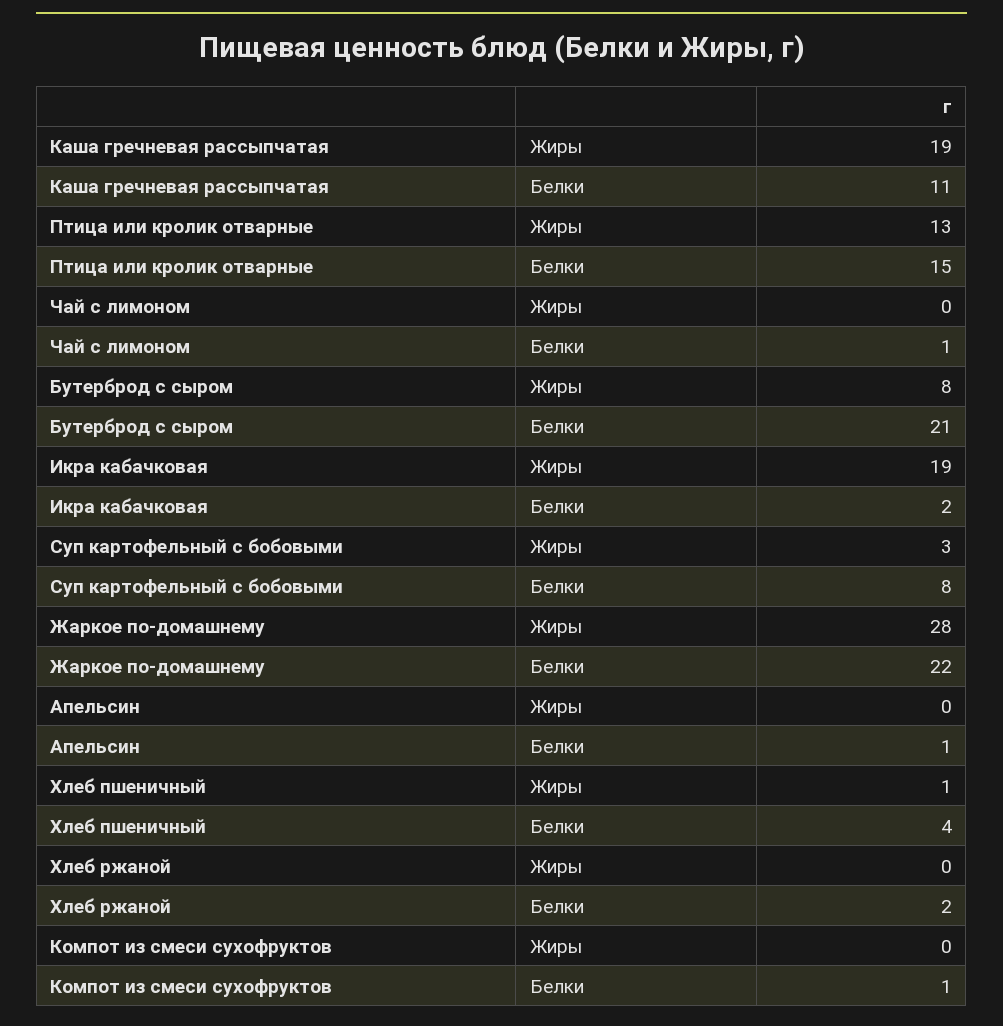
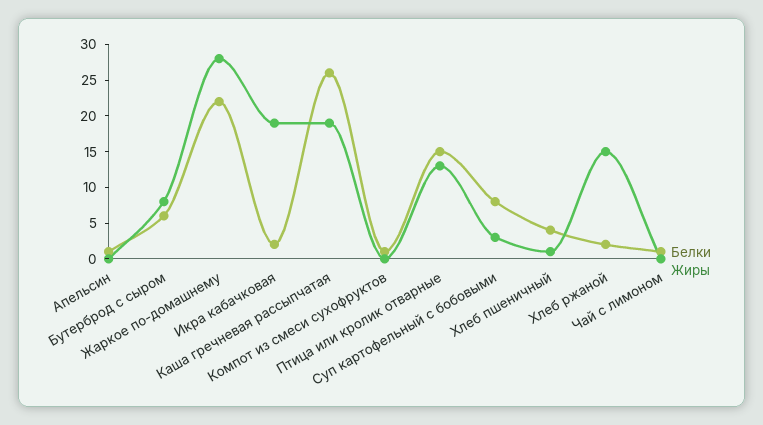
  {
    "Жиры": {
      "Каша гречневая рассыпчатая": 19,
      "Птица или кролик отварные": 13,
      "Чай с лимоном": 0,
      "Бутерброд с сыром": 8,
      "Икра кабачковая": 19,
      "Суп картофельный с бобовыми": 3,
      "Жаркое по-домашнему": 28,
      "Апельсин": 0,
      "Хлеб пшеничный": 1,
-     "Хлеб ржаной": 0,
+     "Хлеб ржаной": 15,
      "Компот из смеси сухофруктов": 0
    },
    "Белки": {
-     "Каша гречневая рассыпчатая": 11,
+     "Каша гречневая рассыпчатая": 25,
      "Птица или кролик отварные": 15,
      "Чай с лимоном": 1,
-     "Бутерброд с сыром": 21,
+     "Бутерброд с сыром": 5,
      "Икра кабачковая": 2,
      "Суп картофельный с бобовыми": 8,
      "Жаркое по-домашнему": 22,
      "Апельсин": 1,
      "Хлеб пшеничный": 4,
      "Хлеб ржаной": 2,
      "Компот из смеси сухофруктов": 1
    }
  }

